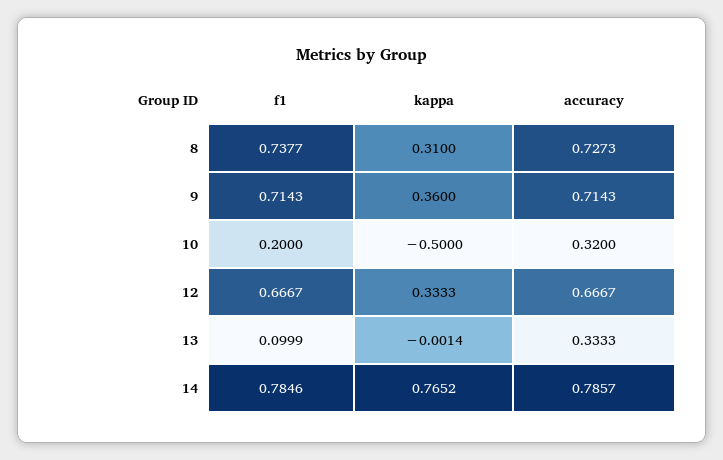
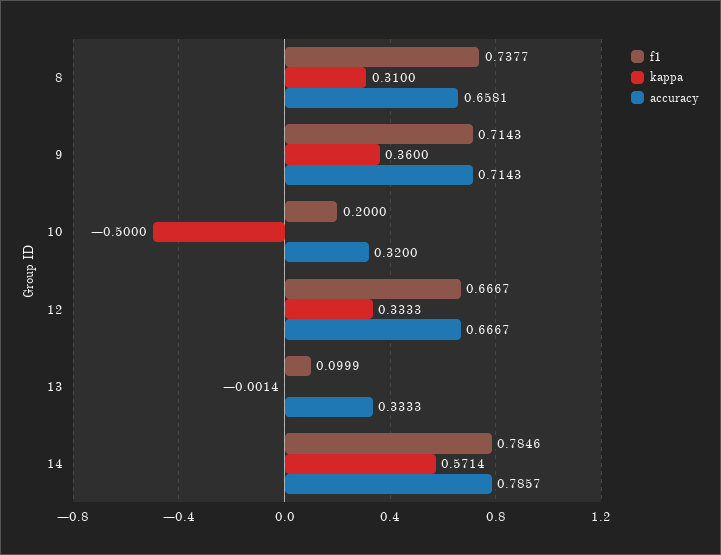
  {
    "f1": {
      "8": 0.7377,
      "9": 0.7143,
      "10": 0.2,
      "12": 0.6667,
      "13": 0.0999,
      "14": 0.7846
    },
    "kappa": {
      "8": 0.31,
      "9": 0.36,
      "10": -0.5,
      "12": 0.3333,
      "13": -0.0014,
-     "14": 0.7652
+     "14": 0.5714
    },
    "accuracy": {
-     "8": 0.7273,
+     "8": 0.6581,
      "9": 0.7143,
      "10": 0.32,
      "12": 0.6667,
      "13": 0.3333,
      "14": 0.7857
    }
  }

